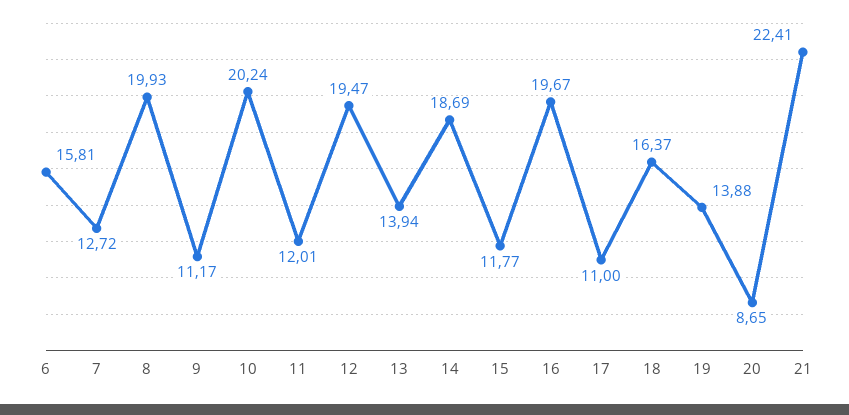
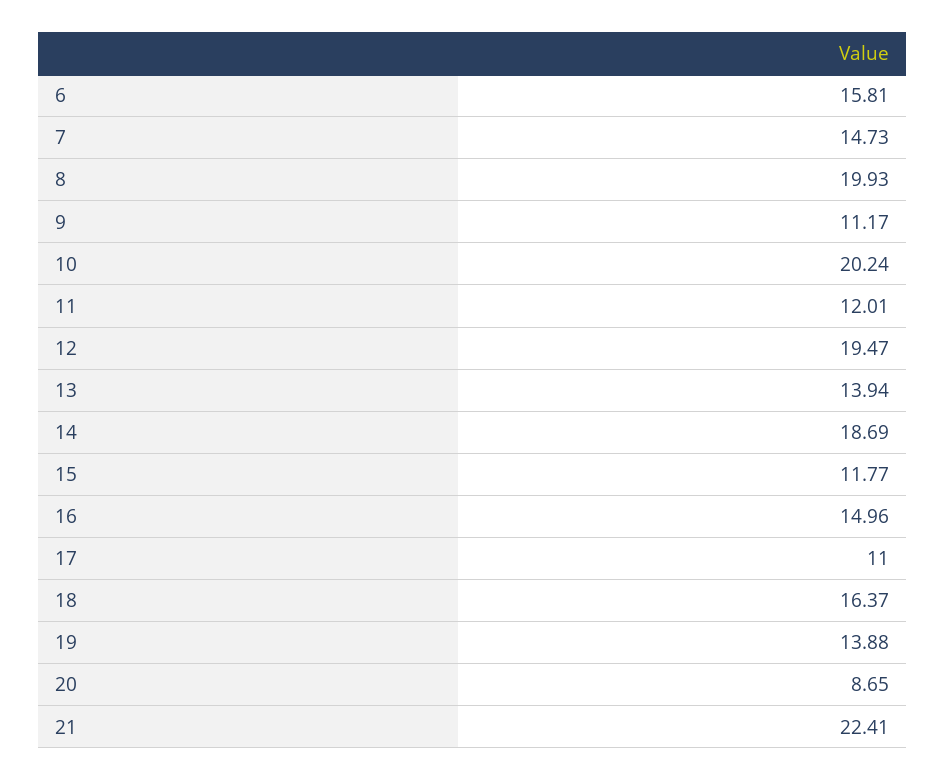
  {
    "6": 15.81,
-   "7": 12.72,
+   "7": 14.73,
    "8": 19.93,
    "9": 11.17,
    "10": 20.24,
    "11": 12.01,
    "12": 19.47,
    "13": 13.94,
    "14": 18.69,
    "15": 11.77,
-   "16": 19.67,
+   "16": 14.96,
    "17": 11,
    "18": 16.37,
    "19": 13.88,
    "20": 8.65,
    "21": 22.41
  }

